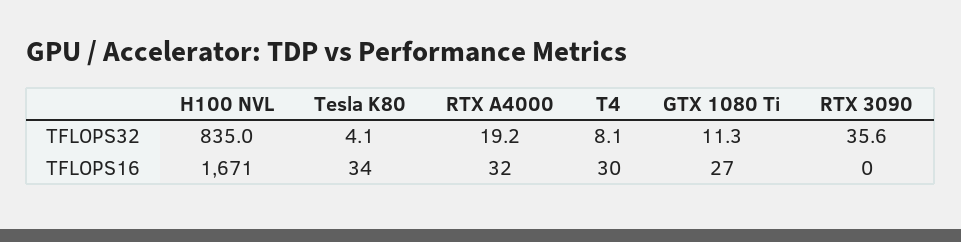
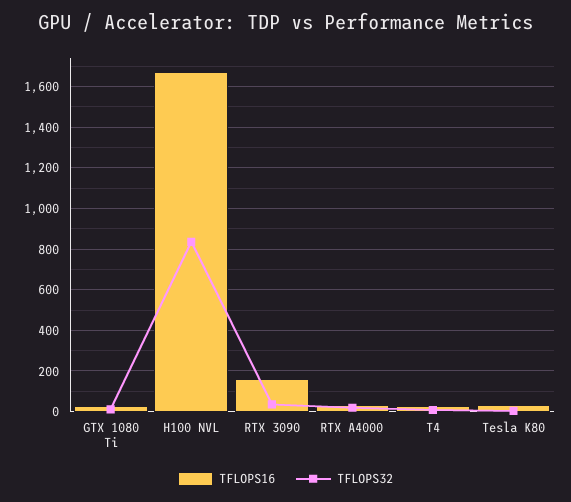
  {
    "TFLOPS32": {
      "H100 NVL": 835,
      "Tesla K80": 4.1,
      "RTX A4000": 19.2,
      "T4": 8.1,
      "GTX 1080 Ti": 11.3,
      "RTX 3090": 35.6
    },
    "TFLOPS16": {
      "H100 NVL": 1671,
      "Tesla K80": 34,
      "RTX A4000": 32,
      "T4": 30,
      "GTX 1080 Ti": 27,
-     "RTX 3090": 0
+     "RTX 3090": 150
    }
  }

